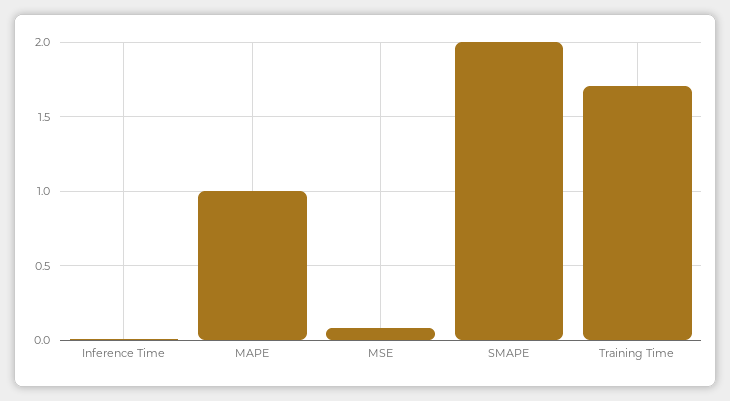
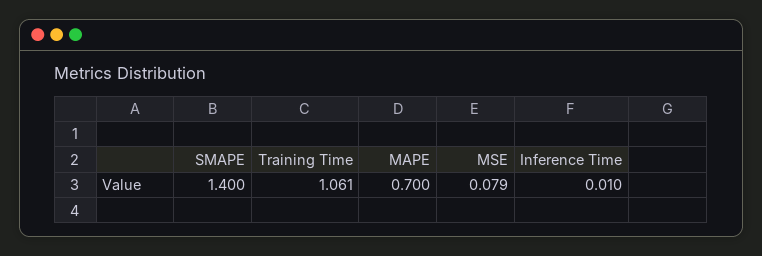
  {
    "Inference Time": 0.01,
-   "MAPE": 1,
+   "MAPE": 0.7,
    "MSE": 0.079,
-   "SMAPE": 2,
+   "SMAPE": 1.4,
-   "Training Time": 1.7
+   "Training Time": 1.061
  }

